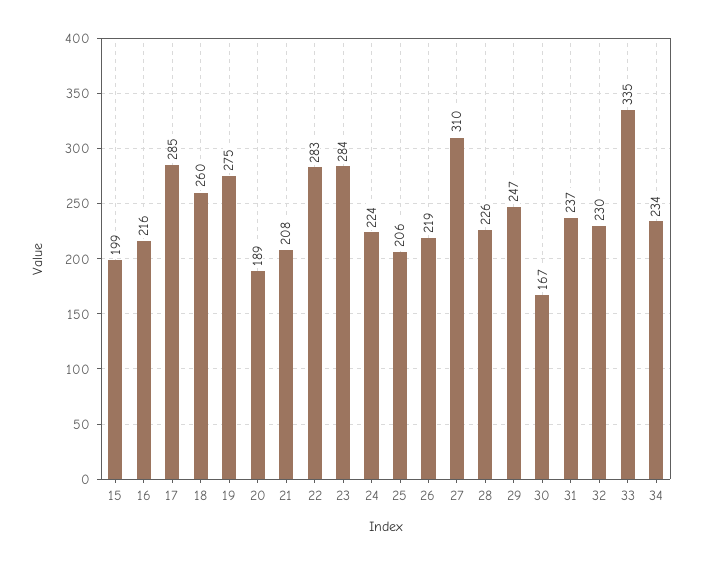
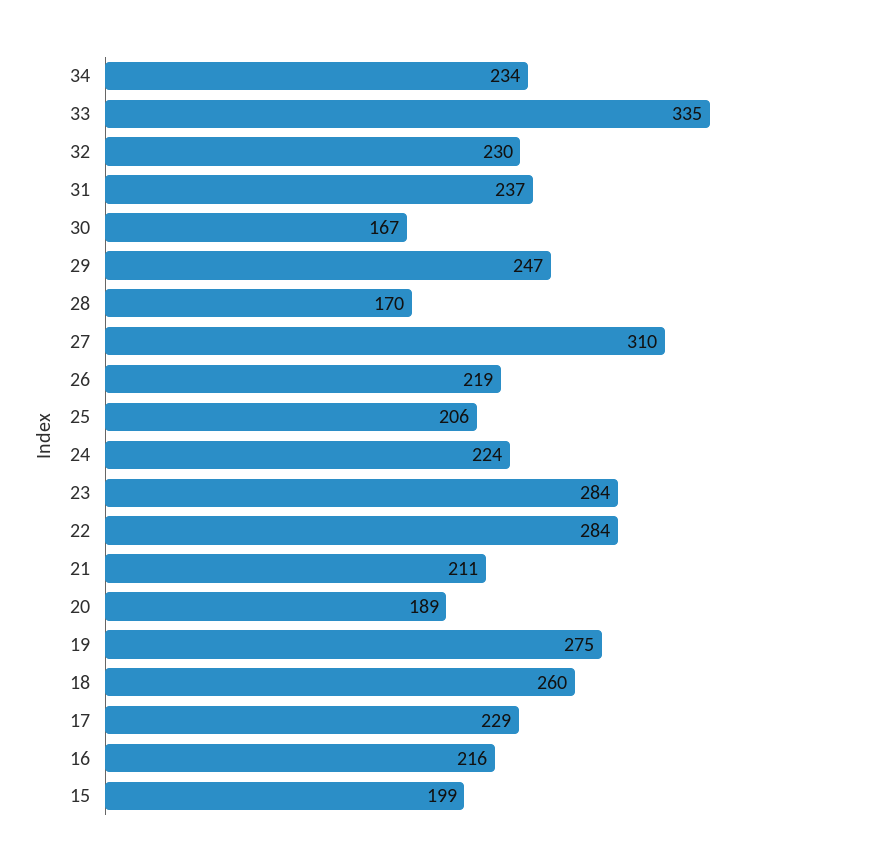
  {
    "15": 199,
    "16": 216,
-   "17": 285,
+   "17": 229,
    "18": 260,
    "19": 275,
    "20": 189,
-   "21": 208,
+   "21": 211,
-   "22": 283,
+   "22": 284,
    "23": 284,
    "24": 224,
    "25": 206,
    "26": 219,
    "27": 310,
-   "28": 226,
+   "28": 170,
    "29": 247,
    "30": 167,
    "31": 237,
    "32": 230,
    "33": 335,
    "34": 234
  }

